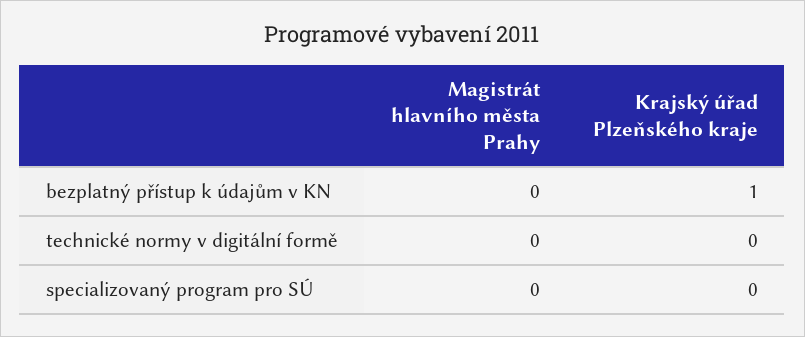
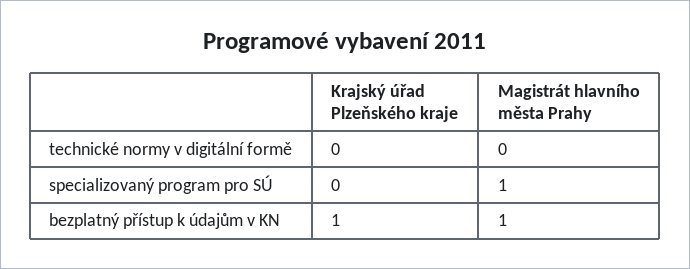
  {
    "Magistrát hlavního města Prahy": {
-     "bezplatný přístup k údajům v KN": 0,
+     "bezplatný přístup k údajům v KN": 1,
      "technické normy v digitální formě": 0,
-     "specializovaný program pro SÚ": 0
+     "specializovaný program pro SÚ": 1
    },
    "Krajský úřad Plzeňského kraje": {
      "bezplatný přístup k údajům v KN": 1,
      "technické normy v digitální formě": 0,
      "specializovaný program pro SÚ": 0
    }
  }

